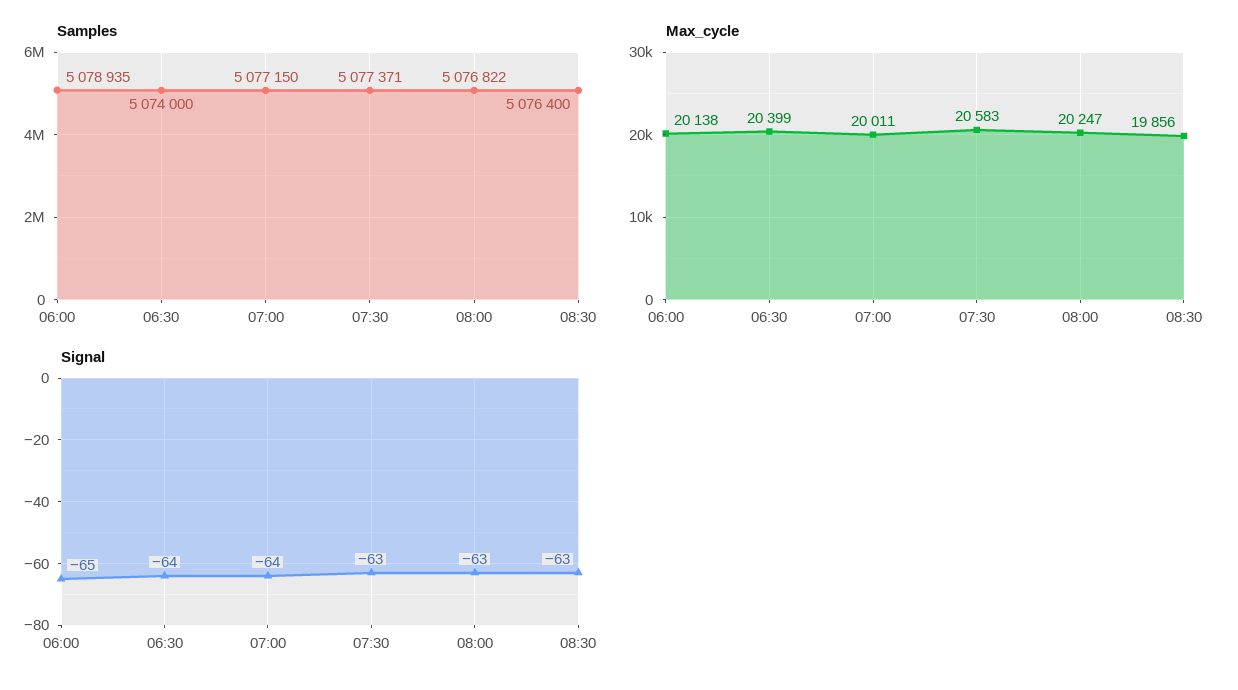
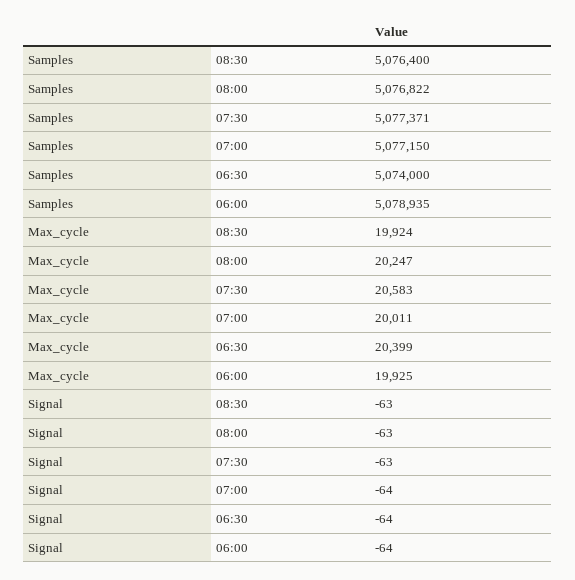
  {
    "Samples": {
      "06:00": 5078935,
      "06:30": 5074000,
      "07:00": 5077150,
      "07:30": 5077371,
      "08:00": 5076822,
      "08:30": 5076400
    },
    "Max_cycle": {
-     "06:00": 20138,
+     "06:00": 19925,
      "06:30": 20399,
      "07:00": 20011,
      "07:30": 20583,
      "08:00": 20247,
-     "08:30": 19856
+     "08:30": 19924
    },
    "Signal": {
-     "06:00": -65,
+     "06:00": -64,
      "06:30": -64,
      "07:00": -64,
      "07:30": -63,
      "08:00": -63,
      "08:30": -63
    }
  }

